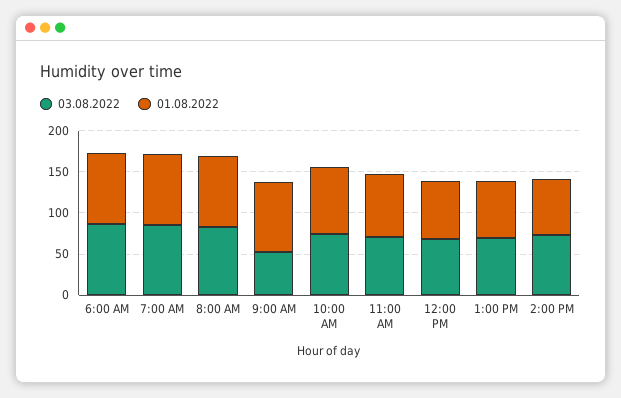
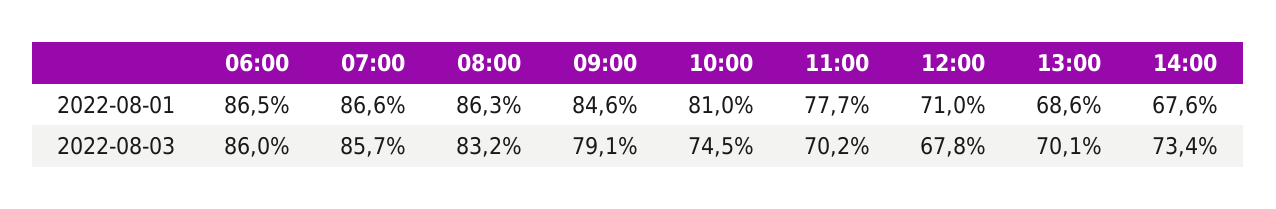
  {
    "03.08.2022": {
      "6:00 AM": 86,
      "7:00 AM": 85.7,
      "8:00 AM": 83.2,
-     "9:00 AM": 50,
+     "9:00 AM": 79.1,
      "10:00 AM": 74.5,
      "11:00 AM": 70.2,
      "12:00 PM": 67.8,
      "1:00 PM": 70.1,
      "2:00 PM": 73.4
    },
    "01.08.2022": {
      "6:00 AM": 86.5,
      "7:00 AM": 86.6,
      "8:00 AM": 86.3,
      "9:00 AM": 84.6,
      "10:00 AM": 81,
      "11:00 AM": 77.7,
      "12:00 PM": 71,
      "1:00 PM": 68.6,
      "2:00 PM": 67.6
    }
  }

